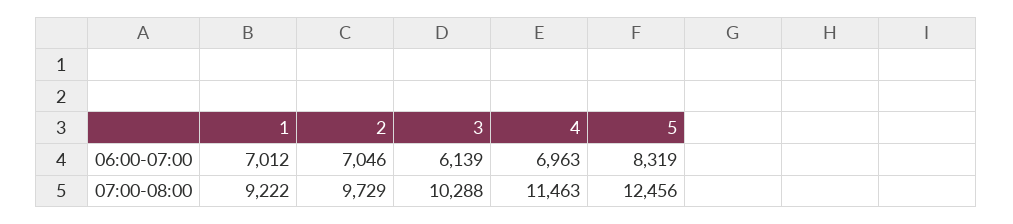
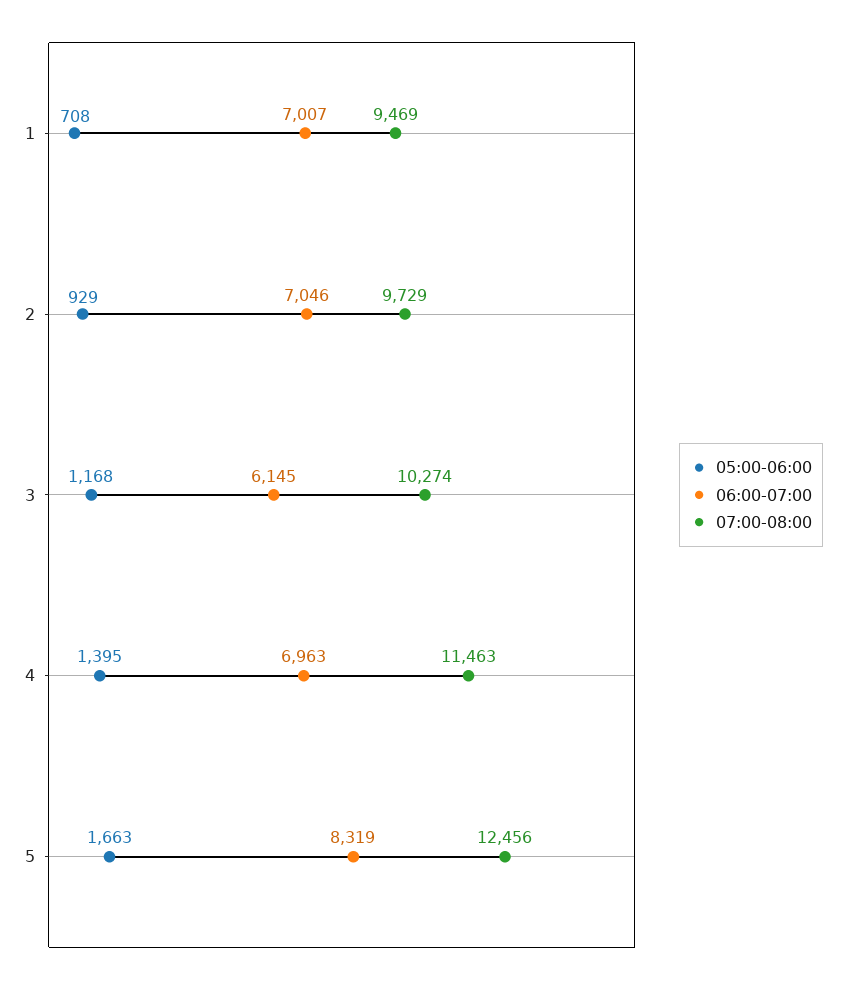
  {
    "06:00-07:00": {
-     "1": 7012,
+     "1": 7007,
      "2": 7046,
-     "3": 6139,
+     "3": 6145,
      "4": 6963,
      "5": 8319
    },
    "07:00-08:00": {
-     "1": 9222,
+     "1": 9469,
      "2": 9729,
-     "3": 10288,
+     "3": 10274,
      "4": 11463,
      "5": 12456
-   }
+   },
+   "05:00-06:00": {
+     "1": 708,
+     "2": 929,
+     "3": 1168,
+     "4": 1395,
+     "5": 1663
+   }
  }

